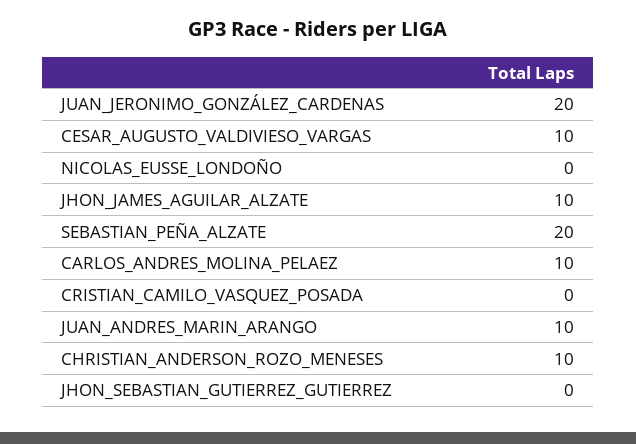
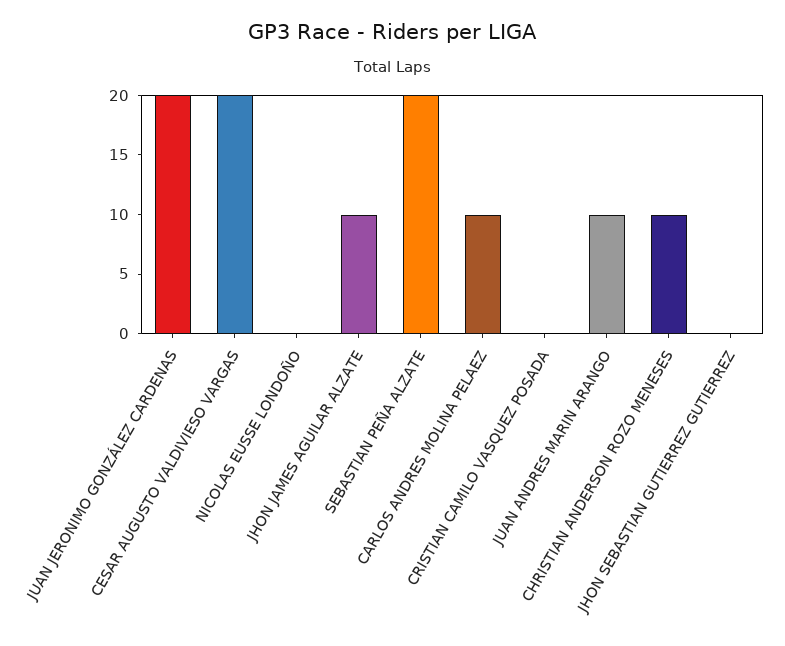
  {
    "JUAN_JERONIMO_GONZÁLEZ_CARDENAS": 20,
-   "CESAR_AUGUSTO_VALDIVIESO_VARGAS": 10,
+   "CESAR_AUGUSTO_VALDIVIESO_VARGAS": 20,
    "NICOLAS_EUSSE_LONDOÑO": 0,
    "JHON_JAMES_AGUILAR_ALZATE": 10,
    "SEBASTIAN_PEÑA_ALZATE": 20,
    "CARLOS_ANDRES_MOLINA_PELAEZ": 10,
    "CRISTIAN_CAMILO_VASQUEZ_POSADA": 0,
    "JUAN_ANDRES_MARIN_ARANGO": 10,
    "CHRISTIAN_ANDERSON_ROZO_MENESES": 10,
    "JHON_SEBASTIAN_GUTIERREZ_GUTIERREZ": 0
  }

